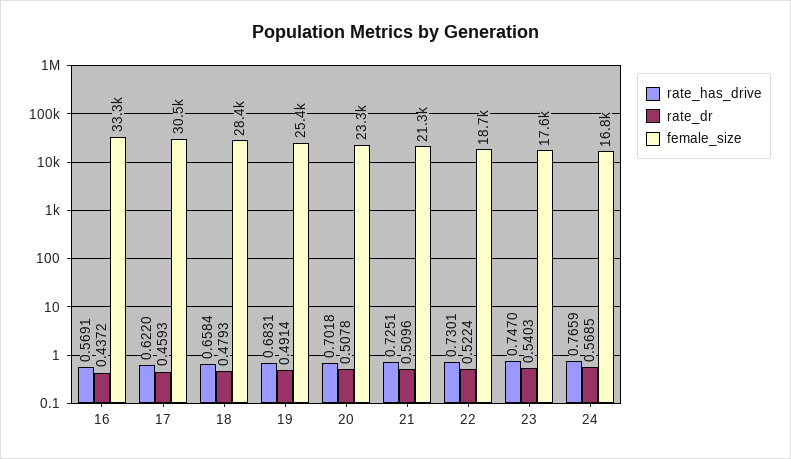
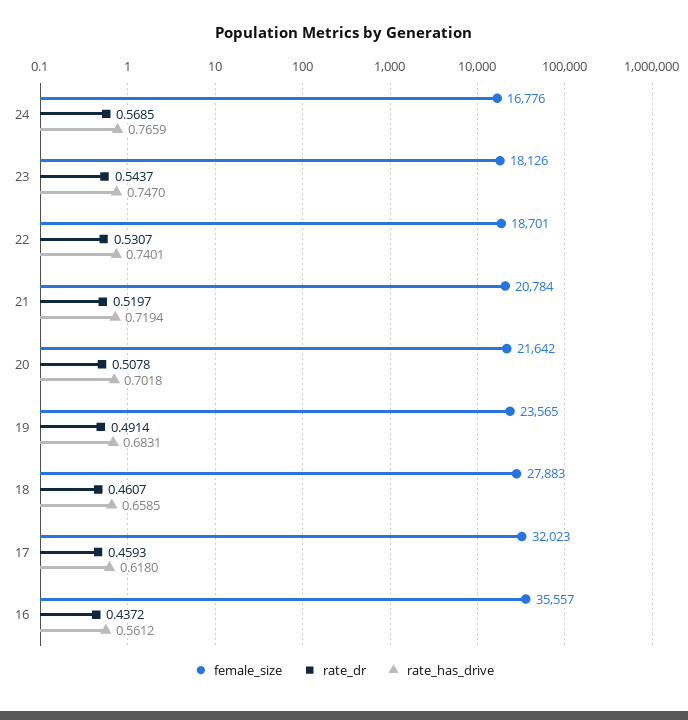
  {
    "rate_has_drive": {
-     "16": 0.5691,
+     "16": 0.5612,
-     "17": 0.622,
+     "17": 0.618,
-     "18": 0.6584,
+     "18": 0.6585,
      "19": 0.6831,
      "20": 0.7018,
-     "21": 0.7251,
+     "21": 0.7194,
-     "22": 0.7301,
+     "22": 0.7401,
      "23": 0.747,
      "24": 0.7659
    },
    "rate_dr": {
      "16": 0.4372,
      "17": 0.4593,
-     "18": 0.4793,
+     "18": 0.4607,
      "19": 0.4914,
      "20": 0.5078,
-     "21": 0.5096,
+     "21": 0.5197,
-     "22": 0.5224,
+     "22": 0.5307,
-     "23": 0.5403,
+     "23": 0.5437,
      "24": 0.5685
    },
    "female_size": {
-     "16": 33300,
+     "16": 35557,
-     "17": 30500,
+     "17": 32023,
-     "18": 28400,
+     "18": 27883,
-     "19": 25400,
+     "19": 23565,
-     "20": 23300,
+     "20": 21642,
-     "21": 21300,
+     "21": 20784,
      "22": 18701,
-     "23": 17600,
+     "23": 18126,
      "24": 16776
    }
  }

